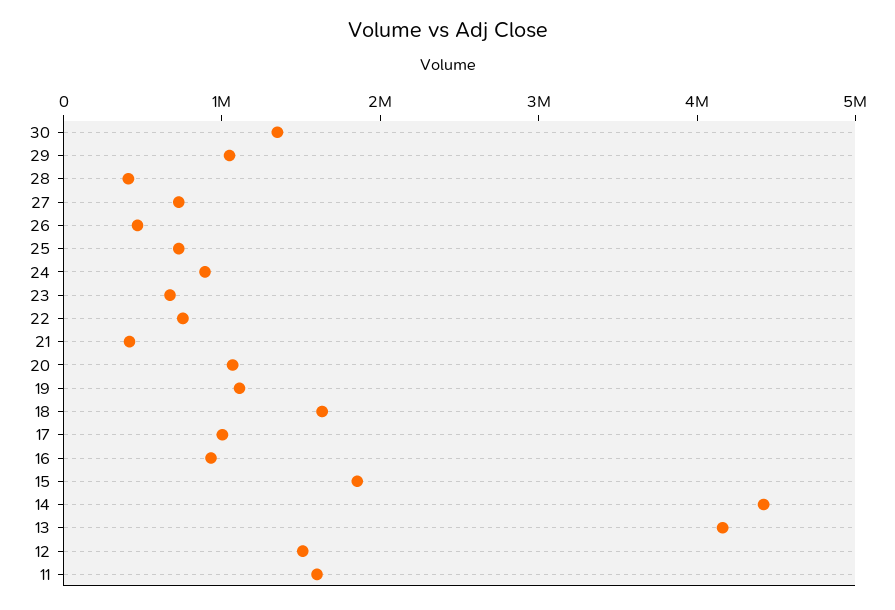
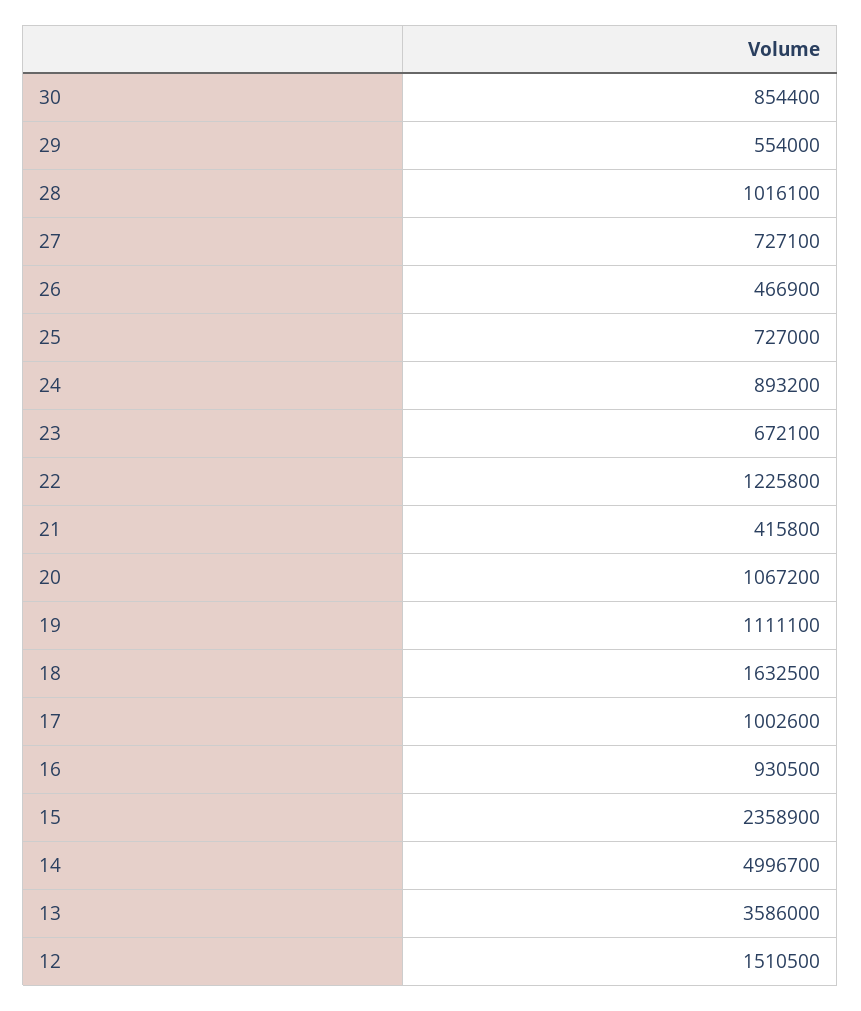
  {
-   "30": 1400000,
+   "30": 854400,
-   "29": 1000000,
+   "29": 554000,
-   "28": 400000,
+   "28": 1016100,
    "27": 727100,
    "26": 466900,
    "25": 727000,
    "24": 893200,
    "23": 672100,
-   "22": 800000,
+   "22": 1225800,
    "21": 415800,
    "20": 1067200,
    "19": 1111100,
    "18": 1632500,
    "17": 1002600,
    "16": 930500,
-   "15": 1800000,
+   "15": 2358900,
-   "14": 4400000,
+   "14": 4996700,
-   "13": 4200000,
+   "13": 3586000,
-   "12": 1510500,
+   "12": 1510500
-   "11": 1600000
  }

